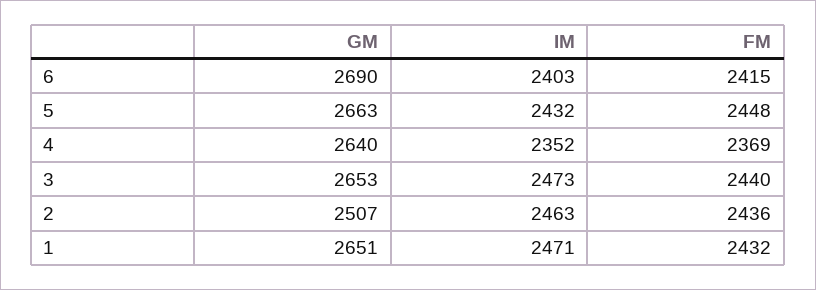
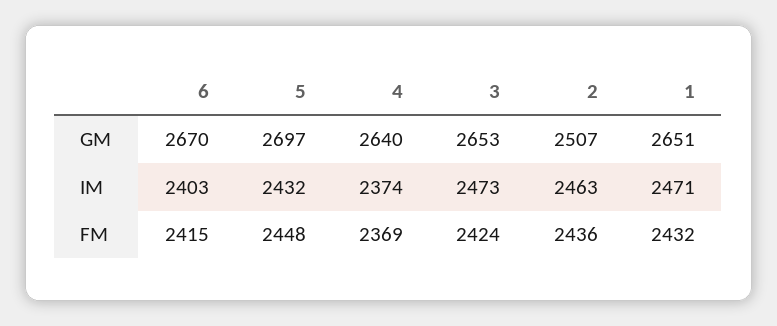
  {
    "GM": {
-     "6": 2690,
+     "6": 2670,
-     "5": 2663,
+     "5": 2697,
      "4": 2640,
      "3": 2653,
      "2": 2507,
      "1": 2651
    },
    "IM": {
      "6": 2403,
      "5": 2432,
-     "4": 2352,
+     "4": 2374,
      "3": 2473,
      "2": 2463,
      "1": 2471
    },
    "FM": {
      "6": 2415,
      "5": 2448,
      "4": 2369,
-     "3": 2440,
+     "3": 2424,
      "2": 2436,
      "1": 2432
    }
  }

